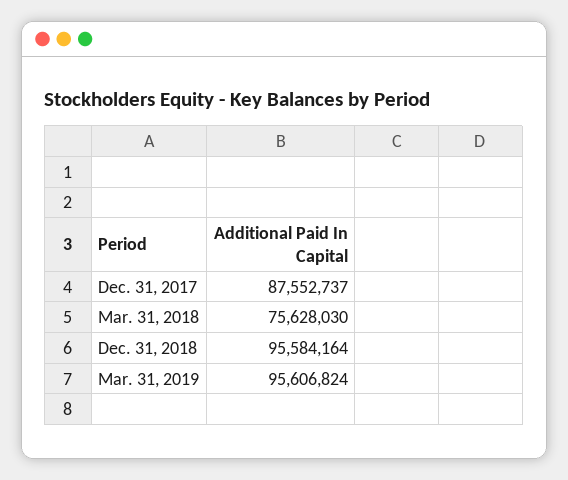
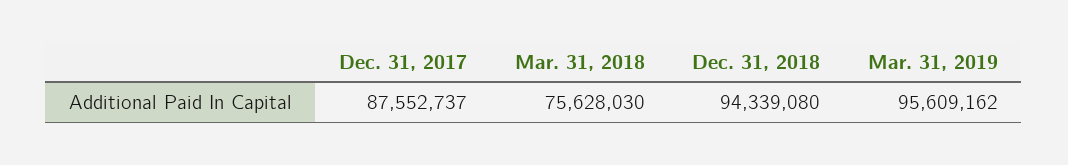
  {
    "Dec. 31, 2017": 87552737,
    "Mar. 31, 2018": 75628030,
-   "Dec. 31, 2018": 95584164,
+   "Dec. 31, 2018": 94339080,
-   "Mar. 31, 2019": 95606824
+   "Mar. 31, 2019": 95609162
  }

